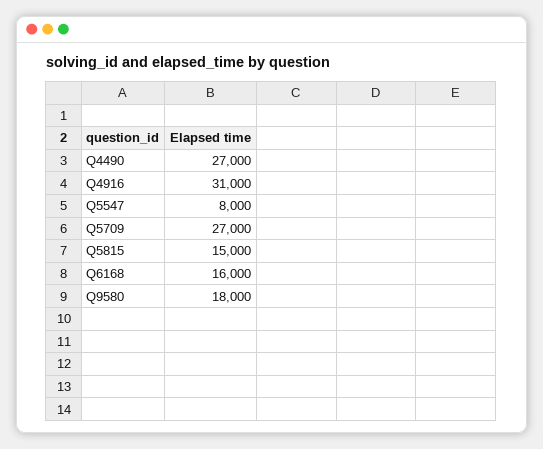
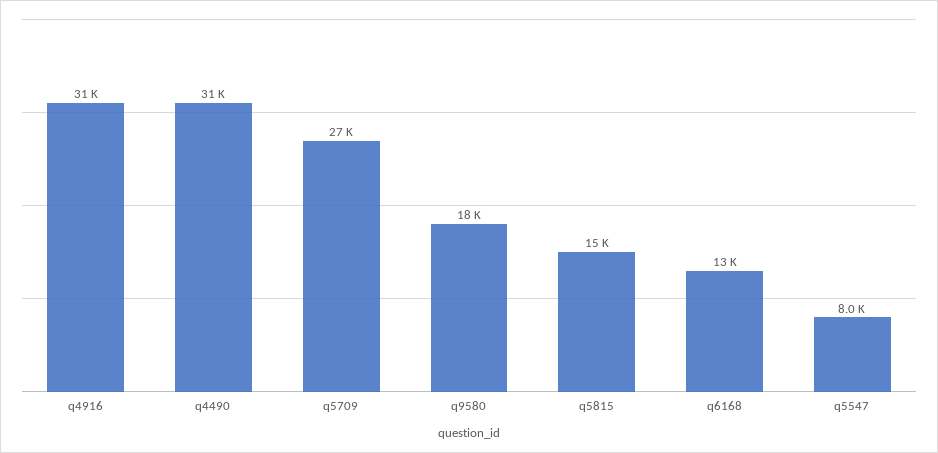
  {
-   "Q4490": 27000,
+   "Q4490": 31000,
    "Q4916": 31000,
    "Q5547": 8000,
    "Q5709": 27000,
    "Q5815": 15000,
-   "Q6168": 16000,
+   "Q6168": 13000,
    "Q9580": 18000
  }

